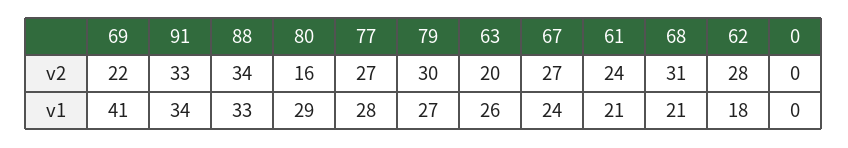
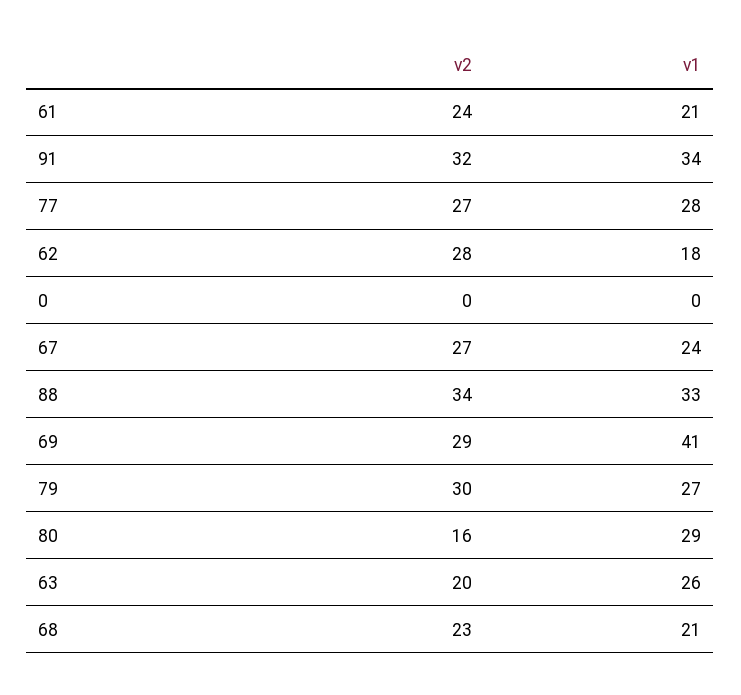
  {
    "69": {
-     "v2": 22,
+     "v2": 29,
      "v1": 41
    },
    "91": {
-     "v2": 33,
+     "v2": 32,
      "v1": 34
    },
    "88": {
      "v2": 34,
      "v1": 33
    },
    "80": {
      "v2": 16,
      "v1": 29
    },
    "77": {
      "v2": 27,
      "v1": 28
    },
    "79": {
      "v2": 30,
      "v1": 27
    },
    "63": {
      "v2": 20,
      "v1": 26
    },
    "67": {
      "v2": 27,
      "v1": 24
    },
    "61": {
      "v2": 24,
      "v1": 21
    },
    "68": {
-     "v2": 31,
+     "v2": 23,
      "v1": 21
    },
    "62": {
      "v2": 28,
      "v1": 18
    },
    "0": {
      "v2": 0,
      "v1": 0
    }
  }

